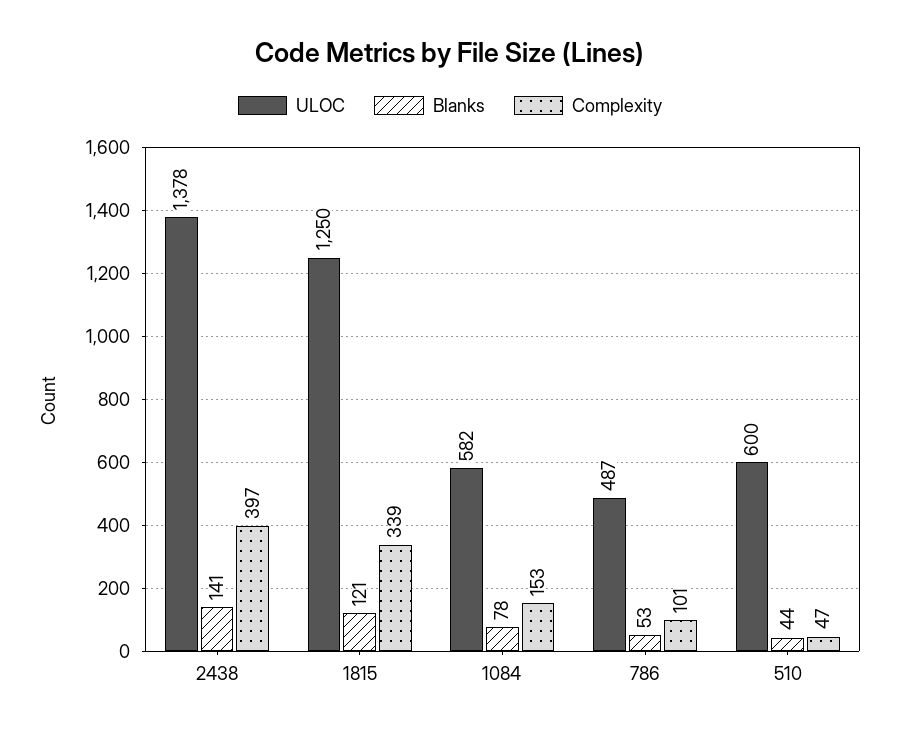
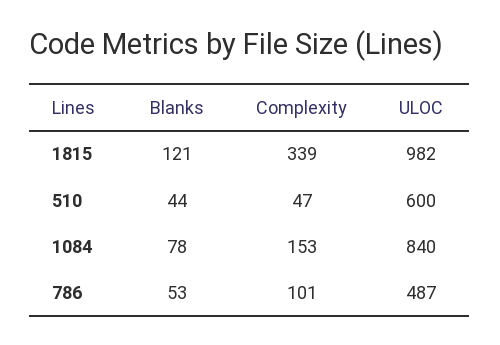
  {
    "ULOC": {
-     "2438": 1378,
-     "1815": 1250,
+     "1815": 982,
-     "1084": 582,
+     "1084": 840,
      "786": 487,
      "510": 600
    },
    "Blanks": {
-     "2438": 141,
      "1815": 121,
      "1084": 78,
      "786": 53,
      "510": 44
    },
    "Complexity": {
-     "2438": 397,
      "1815": 339,
      "1084": 153,
      "786": 101,
      "510": 47
    }
  }

